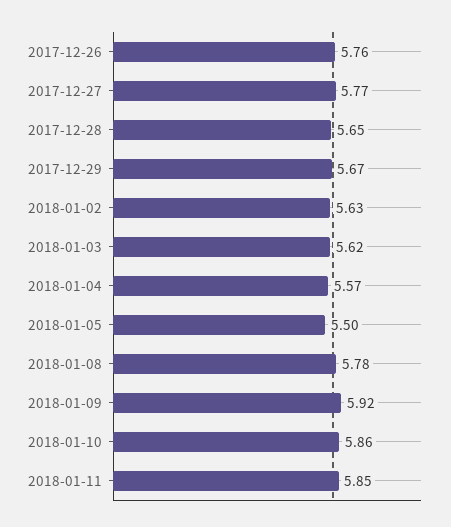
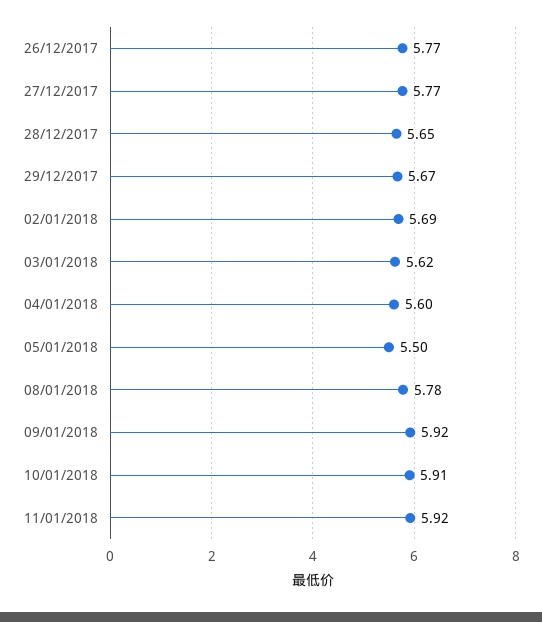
  {
-   "2017-12-26": 5.76,
+   "2017-12-26": 5.77,
    "2017-12-27": 5.77,
    "2017-12-28": 5.65,
    "2017-12-29": 5.67,
-   "2018-01-02": 5.63,
+   "2018-01-02": 5.69,
    "2018-01-03": 5.62,
-   "2018-01-04": 5.57,
+   "2018-01-04": 5.6,
    "2018-01-05": 5.5,
    "2018-01-08": 5.78,
    "2018-01-09": 5.92,
-   "2018-01-10": 5.86,
+   "2018-01-10": 5.91,
-   "2018-01-11": 5.85
+   "2018-01-11": 5.92
  }

